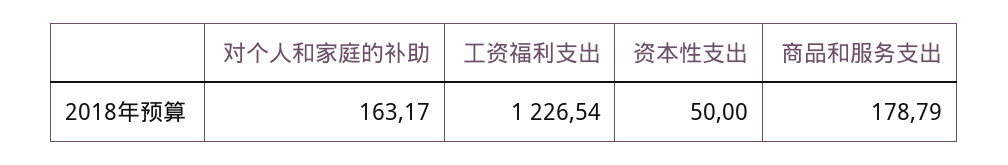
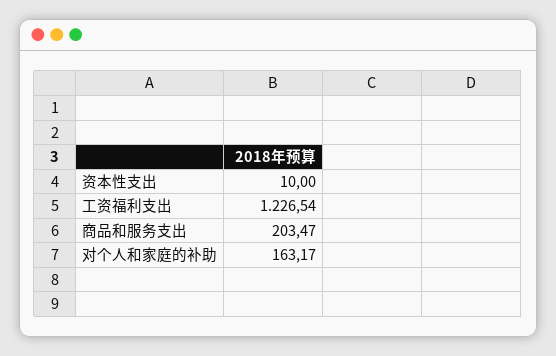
  {
    "对个人和家庭的补助": 163.17,
    "工资福利支出": 1226.54,
-   "资本性支出": 50,
+   "资本性支出": 10,
-   "商品和服务支出": 178.79
+   "商品和服务支出": 203.47
  }

